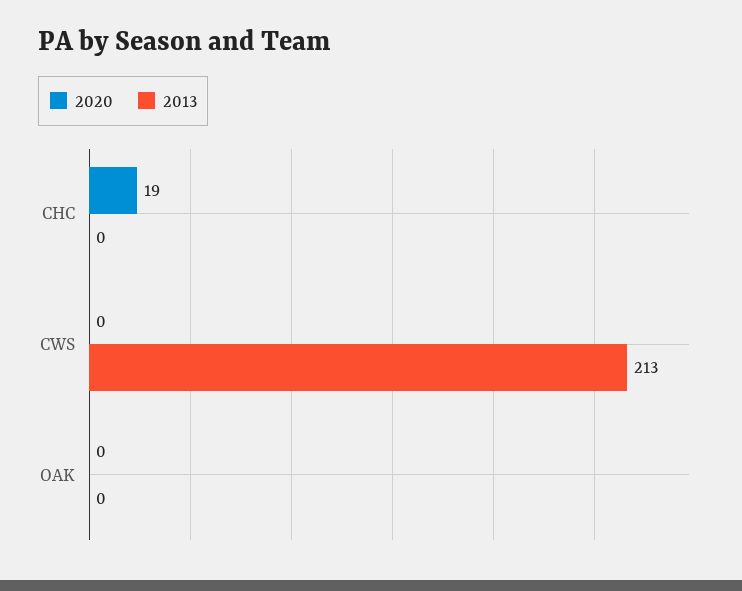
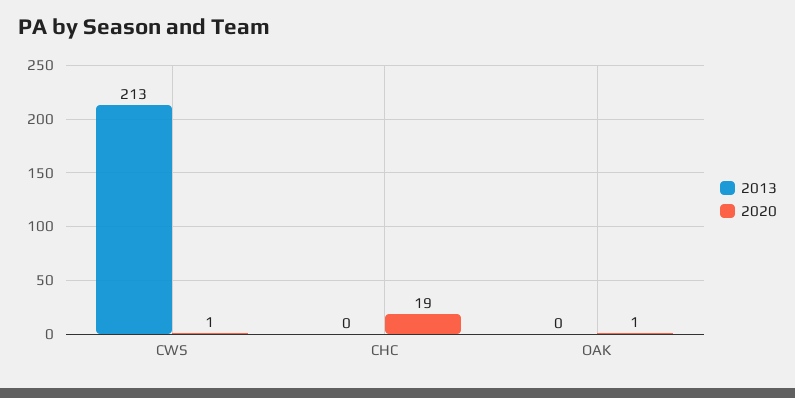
  {
    "2020": {
      "CHC": 19,
-     "CWS": 0,
+     "CWS": 1,
-     "OAK": 0
+     "OAK": 1
    },
    "2013": {
      "CHC": 0,
      "CWS": 213,
      "OAK": 0
    }
  }

